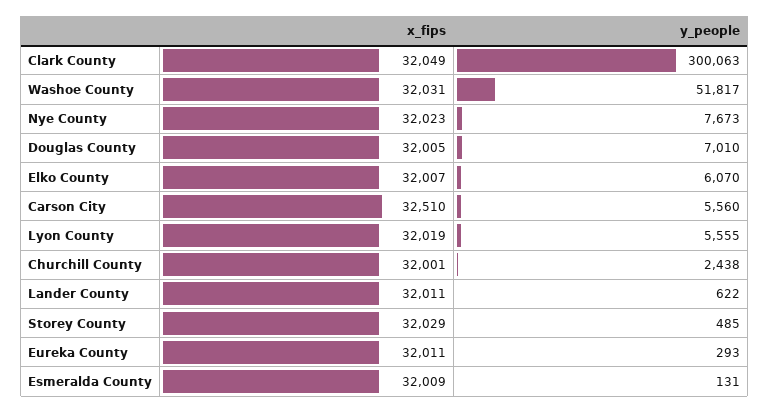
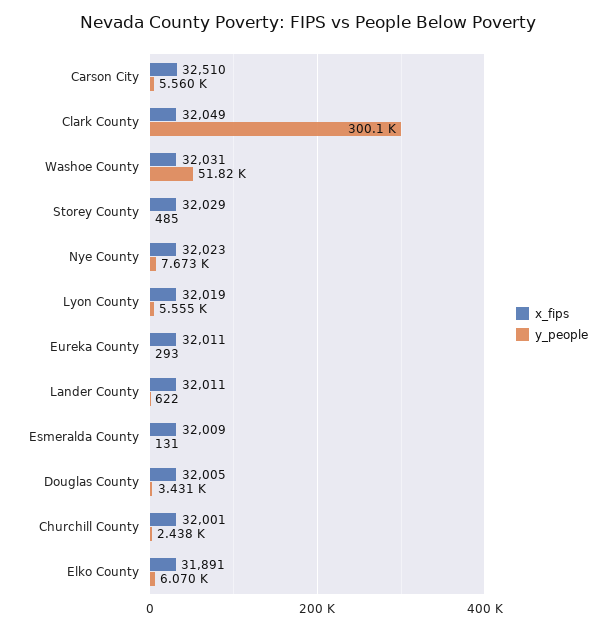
  {
    "x_fips": {
      "Clark County": 32049,
      "Washoe County": 32031,
      "Nye County": 32023,
      "Douglas County": 32005,
-     "Elko County": 32007,
+     "Elko County": 31891,
      "Carson City": 32510,
      "Lyon County": 32019,
      "Churchill County": 32001,
      "Lander County": 32011,
      "Storey County": 32029,
      "Eureka County": 32011,
      "Esmeralda County": 32009
    },
    "y_people": {
      "Clark County": 300063,
      "Washoe County": 51817,
      "Nye County": 7673,
-     "Douglas County": 7010,
+     "Douglas County": 3431,
      "Elko County": 6070,
      "Carson City": 5560,
      "Lyon County": 5555,
      "Churchill County": 2438,
      "Lander County": 622,
      "Storey County": 485,
      "Eureka County": 293,
      "Esmeralda County": 131
    }
  }

